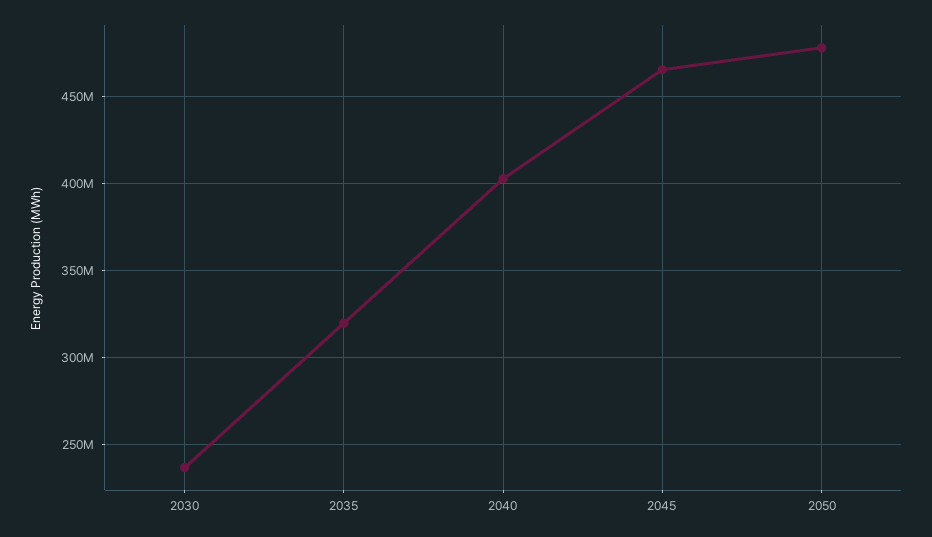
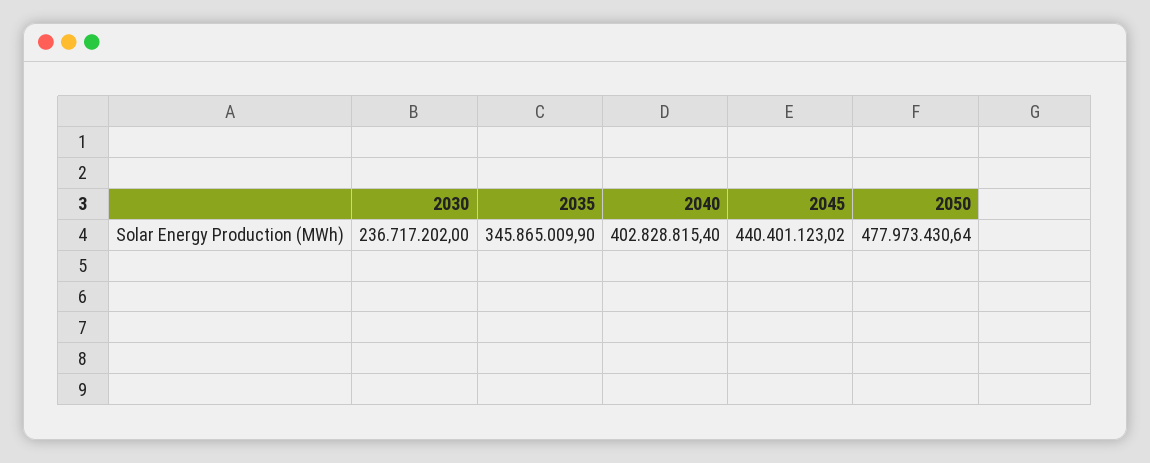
  {
    "2030": 236717202,
-   "2035": 320000000,
+   "2035": 345865009.9,
    "2040": 402828815.4,
-   "2045": 465000000,
+   "2045": 440401123.02,
    "2050": 477973430.64
  }

